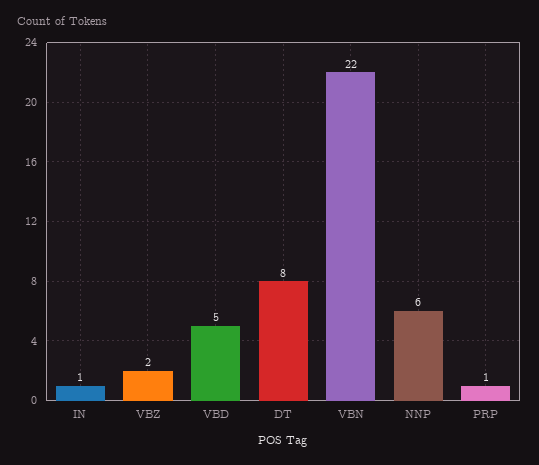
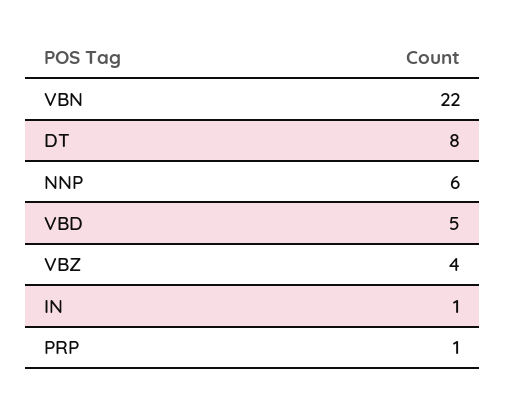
  {
    "IN": 1,
-   "VBZ": 2,
+   "VBZ": 4,
    "VBD": 5,
    "DT": 8,
    "VBN": 22,
    "NNP": 6,
    "PRP": 1
  }

